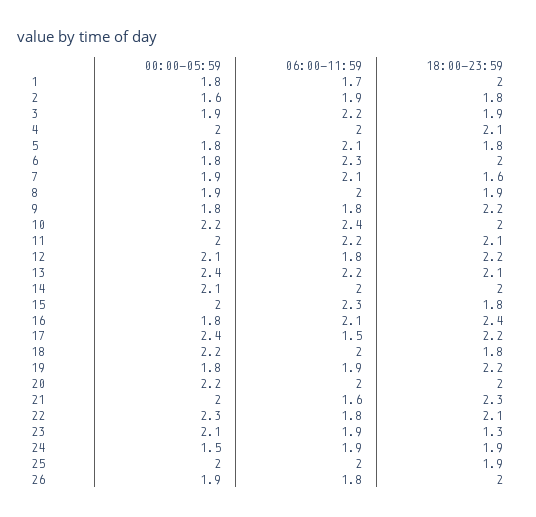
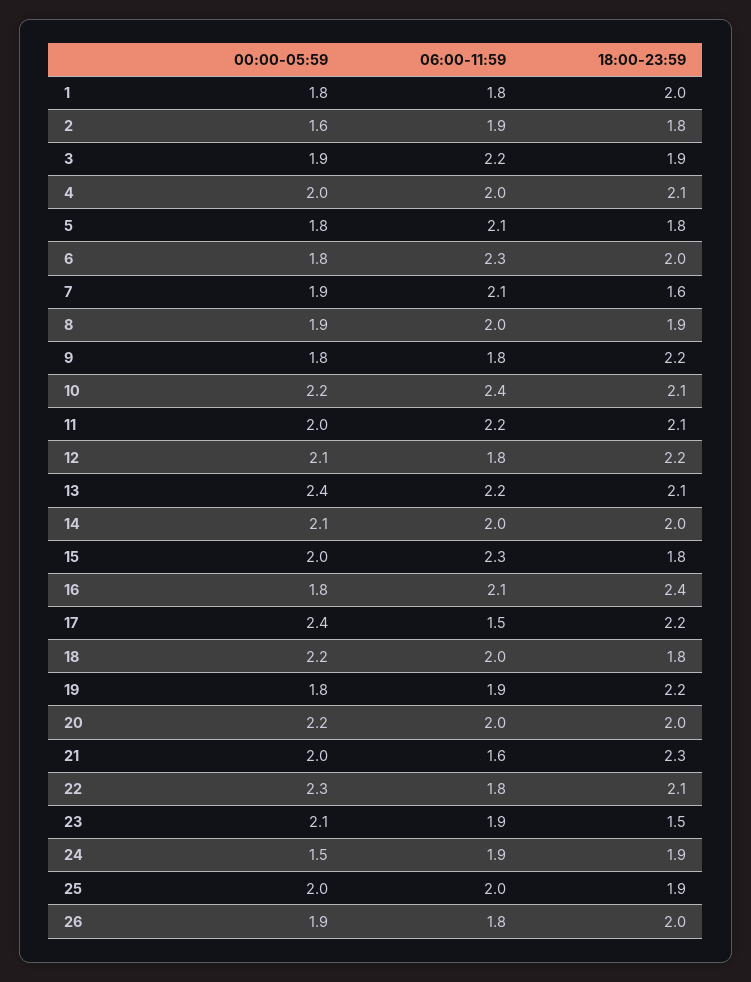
  {
    "00:00-05:59": {
      "1": 1.8,
      "2": 1.6,
      "3": 1.9,
      "4": 2,
      "5": 1.8,
      "6": 1.8,
      "7": 1.9,
      "8": 1.9,
      "9": 1.8,
      "10": 2.2,
      "11": 2,
      "12": 2.1,
      "13": 2.4,
      "14": 2.1,
      "15": 2,
      "16": 1.8,
      "17": 2.4,
      "18": 2.2,
      "19": 1.8,
      "20": 2.2,
      "21": 2,
      "22": 2.3,
      "23": 2.1,
      "24": 1.5,
      "25": 2,
      "26": 1.9
    },
    "06:00-11:59": {
-     "1": 1.7,
+     "1": 1.8,
      "2": 1.9,
      "3": 2.2,
      "4": 2,
      "5": 2.1,
      "6": 2.3,
      "7": 2.1,
      "8": 2,
      "9": 1.8,
      "10": 2.4,
      "11": 2.2,
      "12": 1.8,
      "13": 2.2,
      "14": 2,
      "15": 2.3,
      "16": 2.1,
      "17": 1.5,
      "18": 2,
      "19": 1.9,
      "20": 2,
      "21": 1.6,
      "22": 1.8,
      "23": 1.9,
      "24": 1.9,
      "25": 2,
      "26": 1.8
    },
    "18:00-23:59": {
      "1": 2,
      "2": 1.8,
      "3": 1.9,
      "4": 2.1,
      "5": 1.8,
      "6": 2,
      "7": 1.6,
      "8": 1.9,
      "9": 2.2,
-     "10": 2,
+     "10": 2.1,
      "11": 2.1,
      "12": 2.2,
      "13": 2.1,
      "14": 2,
      "15": 1.8,
      "16": 2.4,
      "17": 2.2,
      "18": 1.8,
      "19": 2.2,
      "20": 2,
      "21": 2.3,
      "22": 2.1,
-     "23": 1.3,
+     "23": 1.5,
      "24": 1.9,
      "25": 1.9,
      "26": 2
    }
  }

